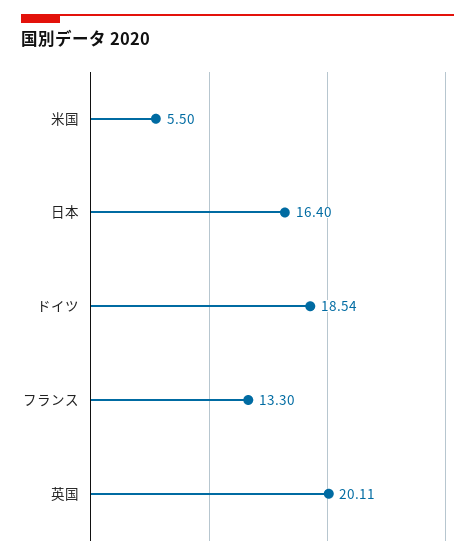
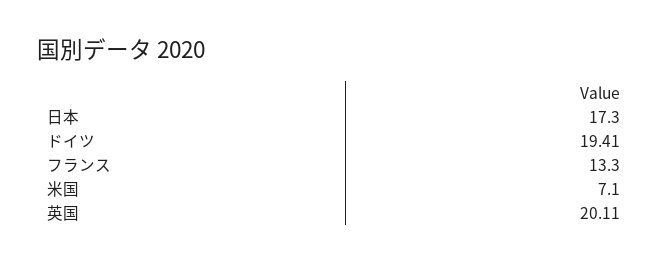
  {
-   "米国": 5.5,
+   "米国": 7.1,
-   "日本": 16.4,
+   "日本": 17.3,
-   "ドイツ": 18.54,
+   "ドイツ": 19.41,
    "フランス": 13.3,
    "英国": 20.11
  }

